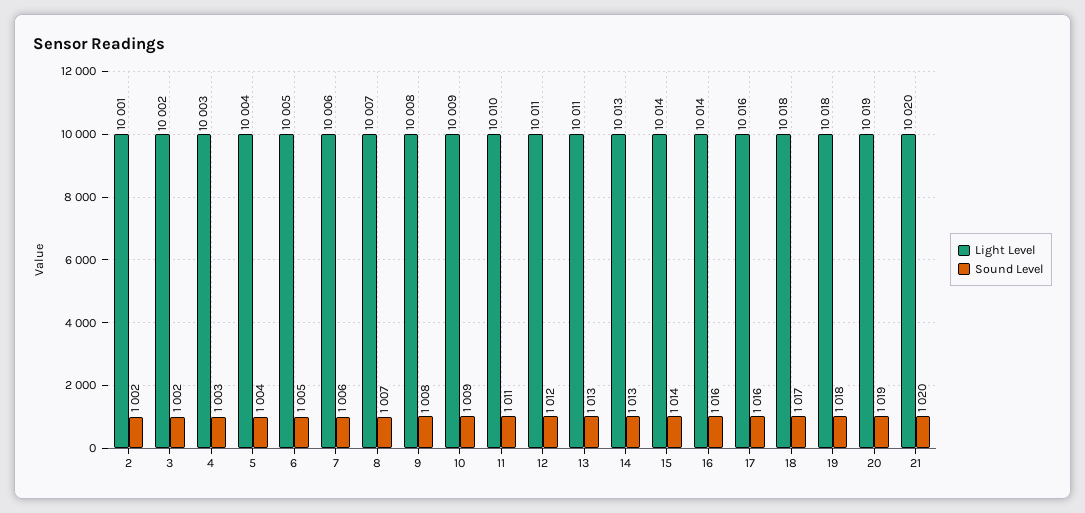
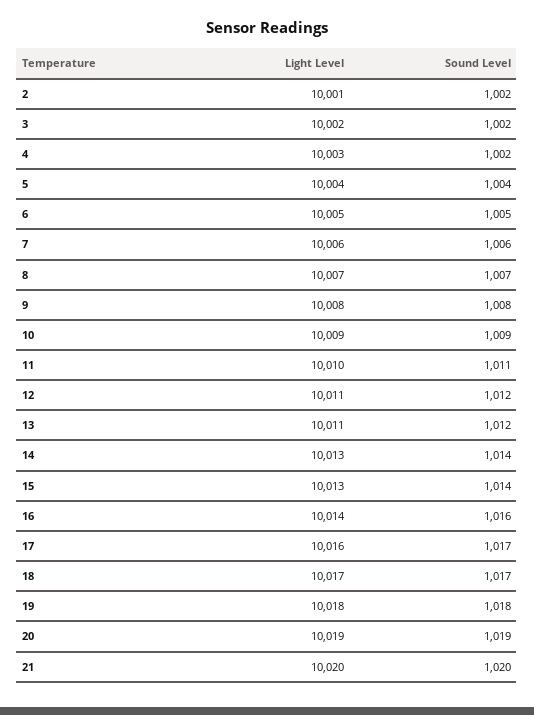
  {
    "Light Level": {
      "2": 10001,
      "3": 10002,
      "4": 10003,
      "5": 10004,
      "6": 10005,
      "7": 10006,
      "8": 10007,
      "9": 10008,
      "10": 10009,
      "11": 10010,
      "12": 10011,
      "13": 10011,
      "14": 10013,
-     "15": 10014,
+     "15": 10013,
      "16": 10014,
      "17": 10016,
-     "18": 10018,
+     "18": 10017,
      "19": 10018,
      "20": 10019,
      "21": 10020
    },
    "Sound Level": {
      "2": 1002,
      "3": 1002,
-     "4": 1003,
+     "4": 1002,
      "5": 1004,
      "6": 1005,
      "7": 1006,
      "8": 1007,
      "9": 1008,
      "10": 1009,
      "11": 1011,
      "12": 1012,
-     "13": 1013,
+     "13": 1012,
-     "14": 1013,
+     "14": 1014,
      "15": 1014,
      "16": 1016,
-     "17": 1016,
+     "17": 1017,
      "18": 1017,
      "19": 1018,
      "20": 1019,
      "21": 1020
    }
  }

